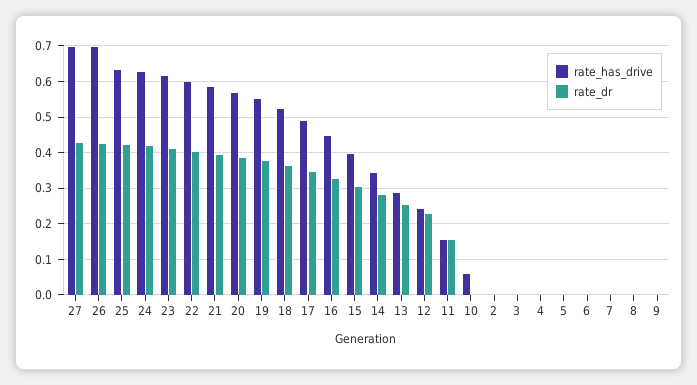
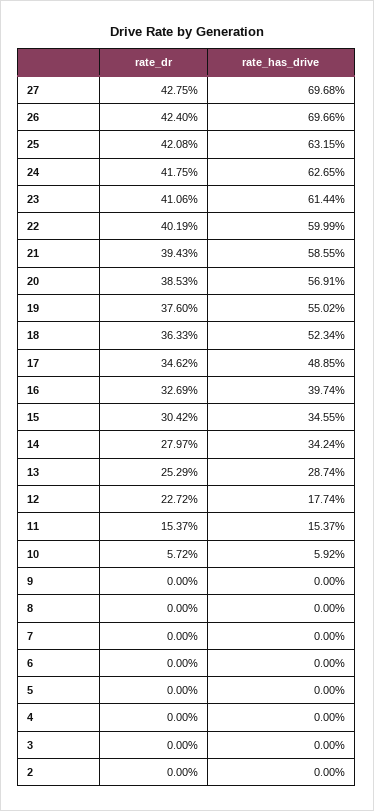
  {
    "rate_has_drive": {
      "27": 0.6968,
      "26": 0.6966,
      "25": 0.6315,
      "24": 0.6265,
      "23": 0.6144,
      "22": 0.5999,
      "21": 0.5855,
      "20": 0.5691,
      "19": 0.5502,
      "18": 0.5234,
      "17": 0.4885,
-     "16": 0.44,
+     "16": 0.3974,
-     "15": 0.4,
+     "15": 0.3455,
      "14": 0.3424,
      "13": 0.2874,
-     "12": 0.24,
+     "12": 0.1774,
      "11": 0.1537,
      "10": 0.0592,
      "2": 0,
      "3": 0,
      "4": 0,
      "5": 0,
      "6": 0,
      "7": 0,
      "8": 0,
      "9": 0
    },
    "rate_dr": {
      "27": 0.4275,
      "26": 0.424,
      "25": 0.4208,
      "24": 0.4175,
      "23": 0.4106,
      "22": 0.4019,
      "21": 0.3943,
      "20": 0.3853,
      "19": 0.376,
      "18": 0.3633,
      "17": 0.3462,
      "16": 0.3269,
      "15": 0.3042,
      "14": 0.2797,
      "13": 0.2529,
      "12": 0.2272,
      "11": 0.1537,
-     "10": 0,
+     "10": 0.0572,
      "2": 0,
      "3": 0,
      "4": 0,
      "5": 0,
      "6": 0,
      "7": 0,
      "8": 0,
      "9": 0
    }
  }

